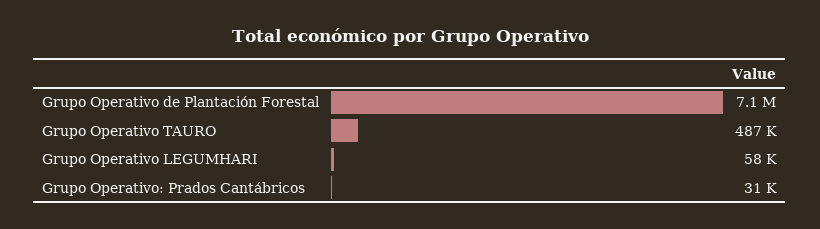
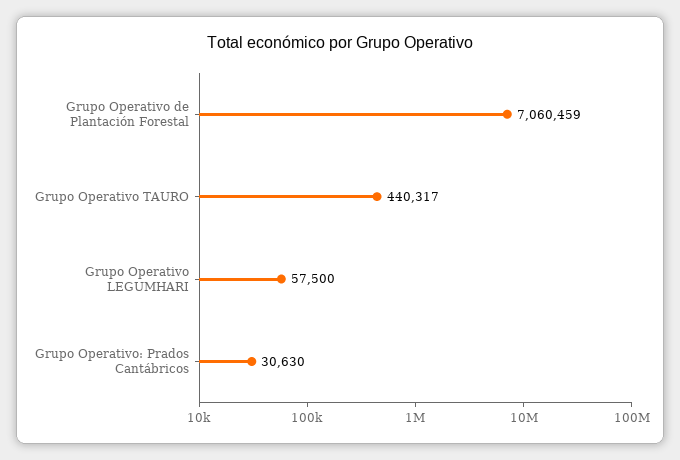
  {
    "Grupo Operativo de Plantación Forestal": 7060459,
-   "Grupo Operativo TAURO": 487000,
+   "Grupo Operativo TAURO": 440317,
    "Grupo Operativo LEGUMHARI": 57500,
    "Grupo Operativo: Prados Cantábricos": 30630
  }

